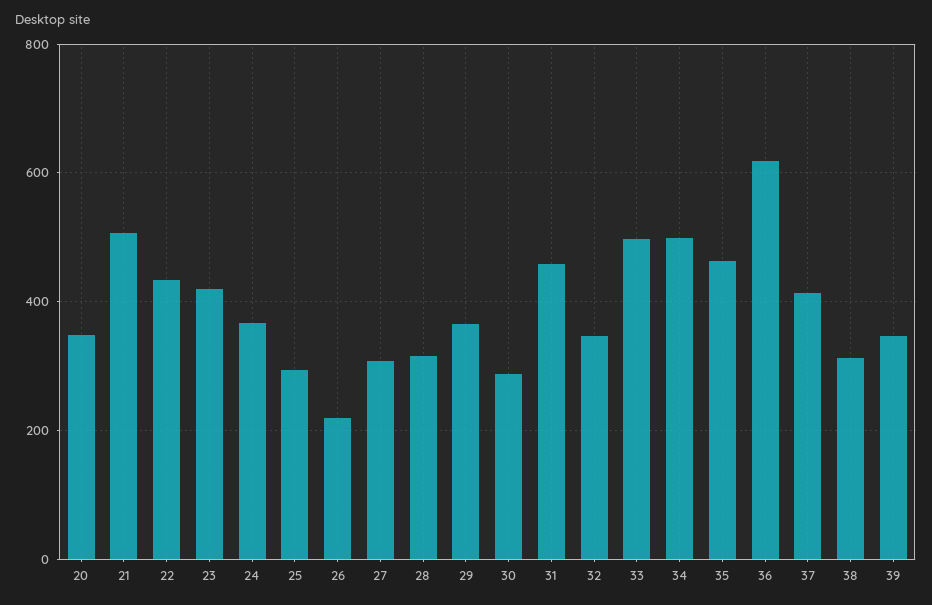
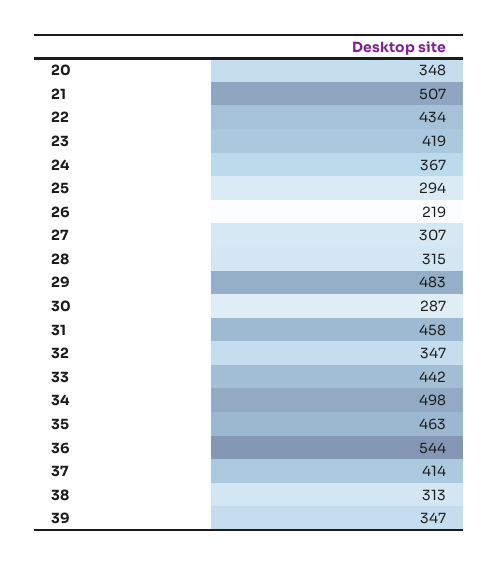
  {
    "20": 348,
    "21": 507,
    "22": 434,
    "23": 419,
    "24": 367,
    "25": 294,
    "26": 219,
    "27": 307,
    "28": 315,
-   "29": 360,
+   "29": 483,
    "30": 287,
    "31": 458,
    "32": 347,
-   "33": 500,
+   "33": 442,
    "34": 498,
    "35": 463,
-   "36": 620,
+   "36": 544,
    "37": 414,
    "38": 313,
    "39": 347
  }

